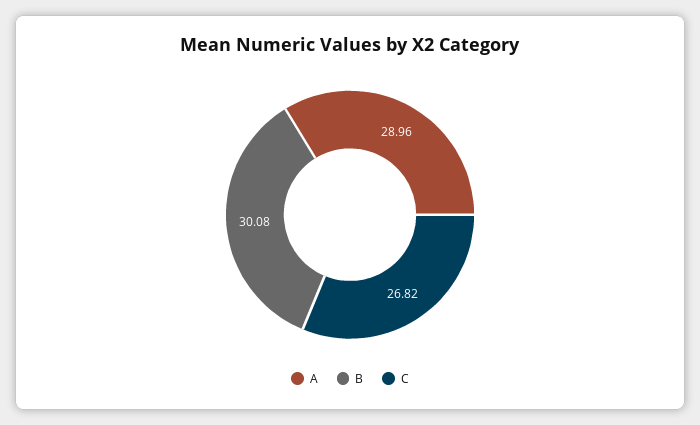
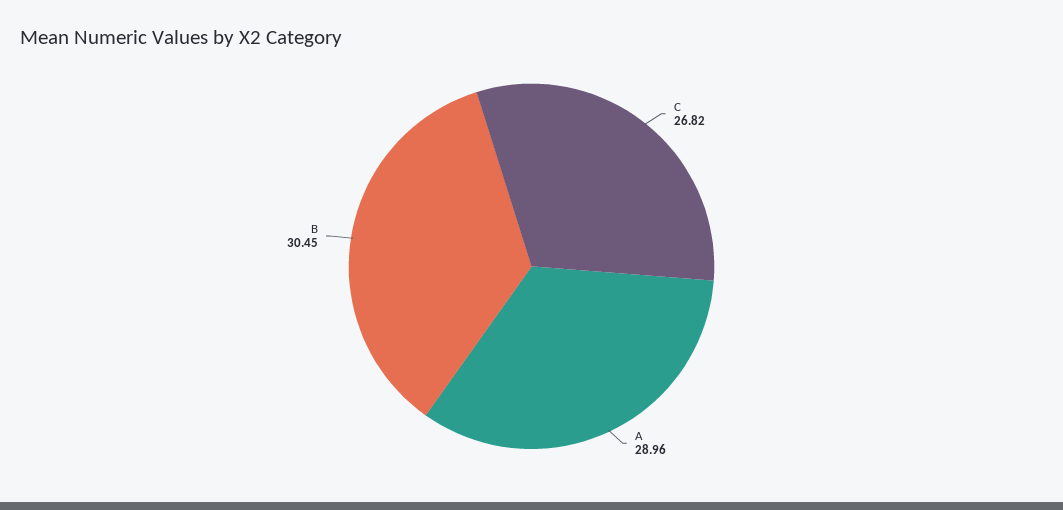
  {
    "A": 28.96,
-   "B": 30.08,
+   "B": 30.45,
    "C": 26.82
  }

